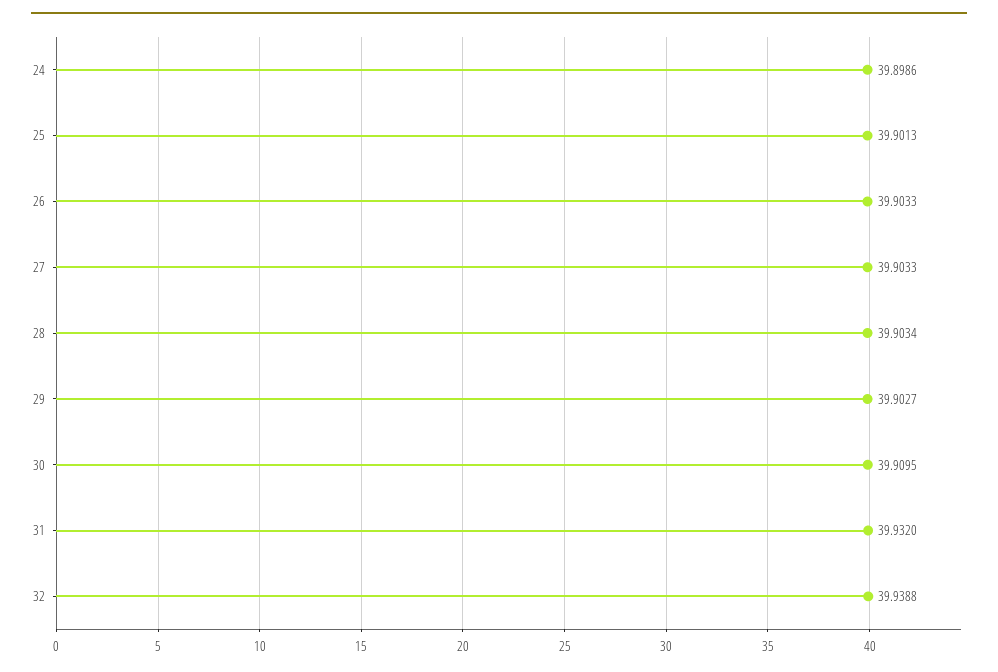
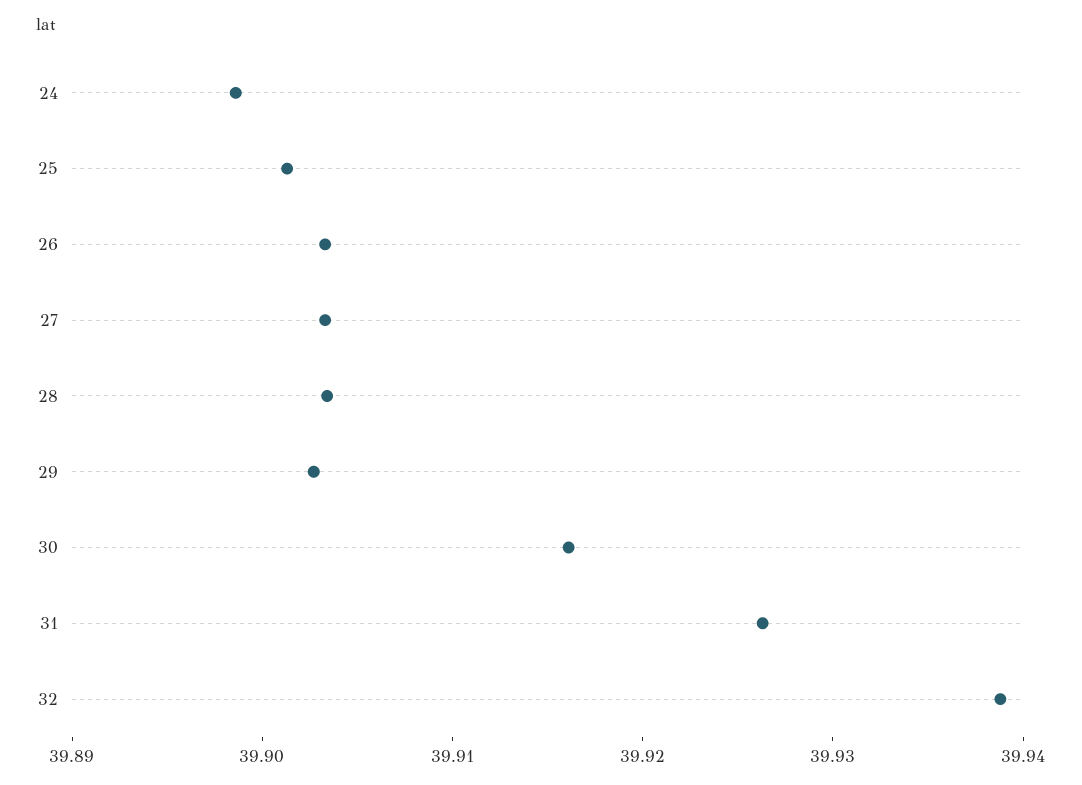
  {
    "24": 39.8986,
    "25": 39.9013,
    "26": 39.9033,
    "27": 39.9033,
    "28": 39.9034,
    "29": 39.9027,
-   "30": 39.9095,
+   "30": 39.916,
-   "31": 39.932,
+   "31": 39.926,
    "32": 39.9388
  }

